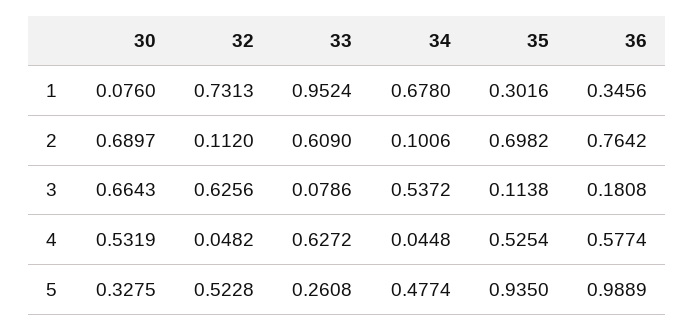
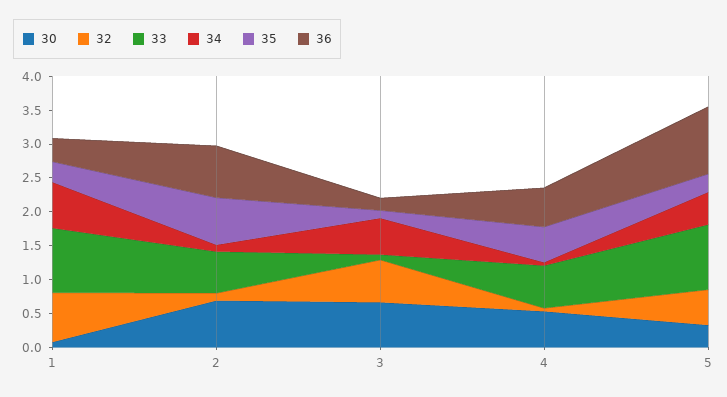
  {
    "30": {
      "1": 0.076,
      "2": 0.6897,
      "3": 0.6643,
      "4": 0.5319,
      "5": 0.3275
    },
    "32": {
      "1": 0.7313,
      "2": 0.112,
      "3": 0.6256,
      "4": 0.0482,
      "5": 0.5228
    },
    "33": {
      "1": 0.9524,
      "2": 0.609,
      "3": 0.0786,
      "4": 0.6272,
-     "5": 0.2608
+     "5": 1
    },
    "34": {
      "1": 0.678,
      "2": 0.1006,
      "3": 0.5372,
      "4": 0.0448,
      "5": 0.4774
    },
    "35": {
      "1": 0.3016,
      "2": 0.6982,
      "3": 0.1138,
      "4": 0.5254,
-     "5": 0.935
+     "5": 0.25
    },
    "36": {
      "1": 0.3456,
      "2": 0.7642,
      "3": 0.1808,
      "4": 0.5774,
      "5": 0.9889
    }
  }

